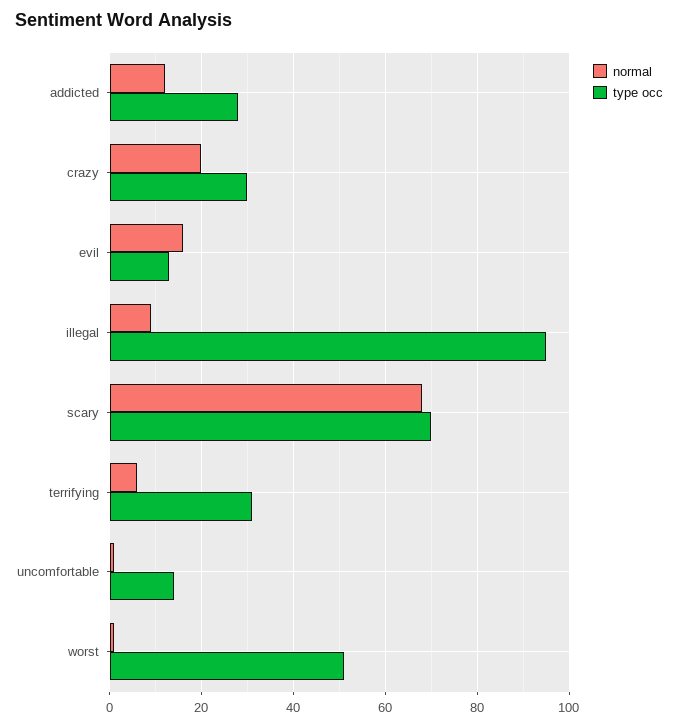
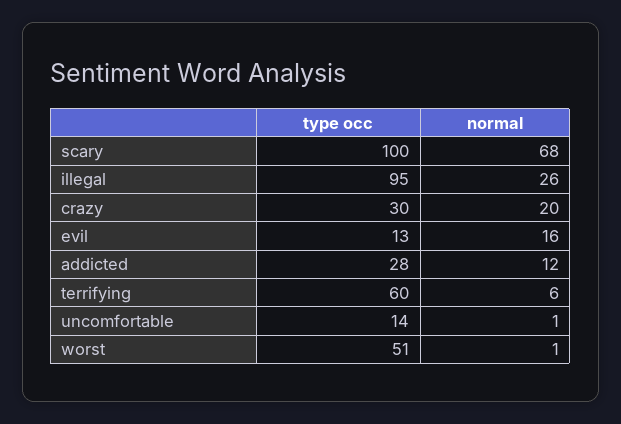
  {
    "normal": {
      "addicted": 12,
      "crazy": 20,
      "evil": 16,
-     "illegal": 10,
+     "illegal": 26,
      "scary": 68,
      "terrifying": 6,
      "uncomfortable": 1,
      "worst": 1
    },
    "type occ": {
      "addicted": 28,
      "crazy": 30,
      "evil": 13,
      "illegal": 95,
-     "scary": 70,
+     "scary": 100,
-     "terrifying": 30,
+     "terrifying": 60,
      "uncomfortable": 14,
      "worst": 51
    }
  }

